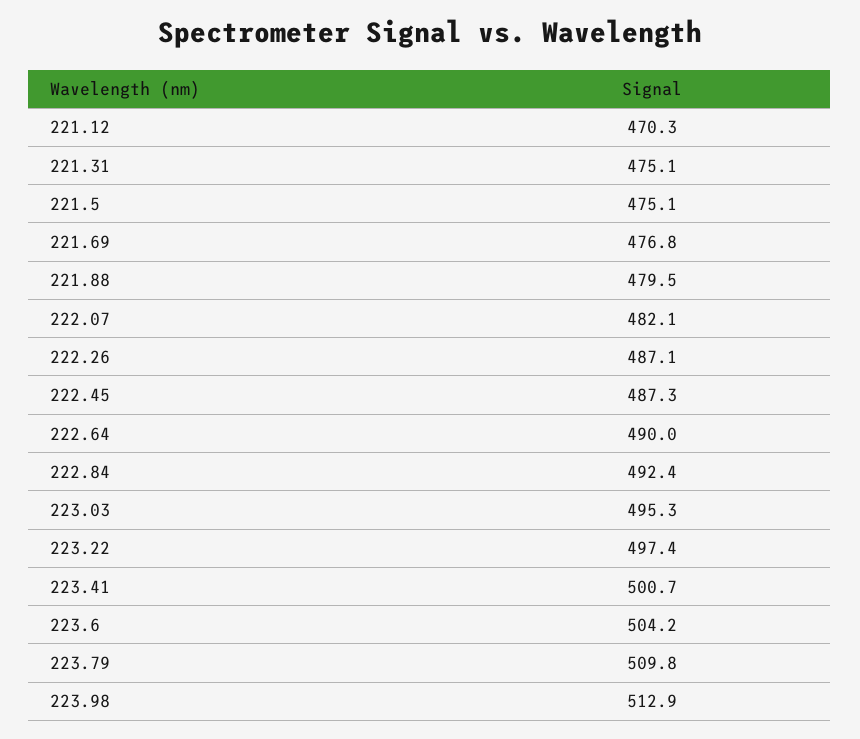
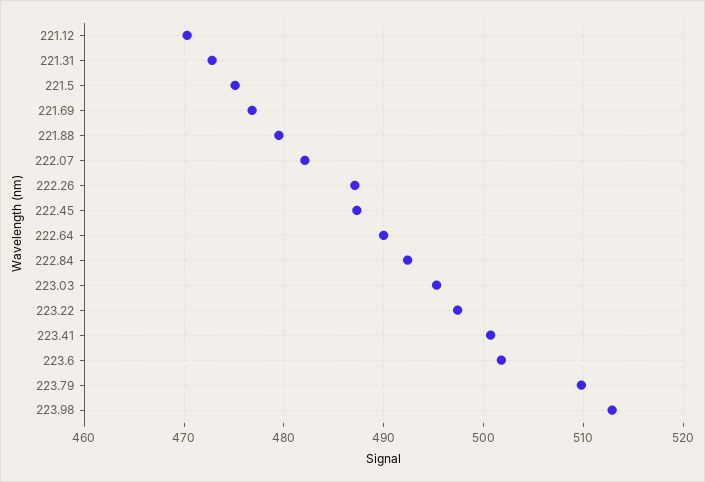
  {
    "221.12": 470.3,
-   "221.31": 475.1,
+   "221.31": 473,
    "221.5": 475.1,
    "221.69": 476.8,
    "221.88": 479.5,
    "222.07": 482.1,
    "222.26": 487.1,
    "222.45": 487.3,
    "222.64": 490,
    "222.84": 492.4,
    "223.03": 495.3,
    "223.22": 497.4,
    "223.41": 500.7,
-   "223.6": 504.2,
+   "223.6": 502,
    "223.79": 509.8,
    "223.98": 512.9
  }

